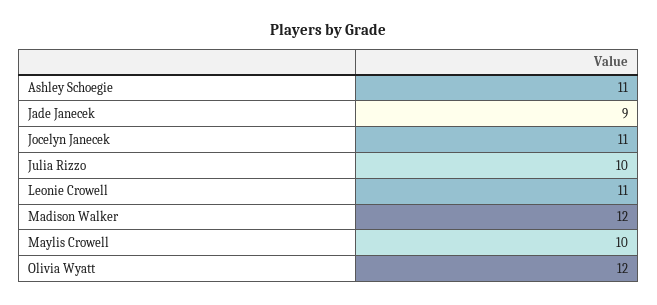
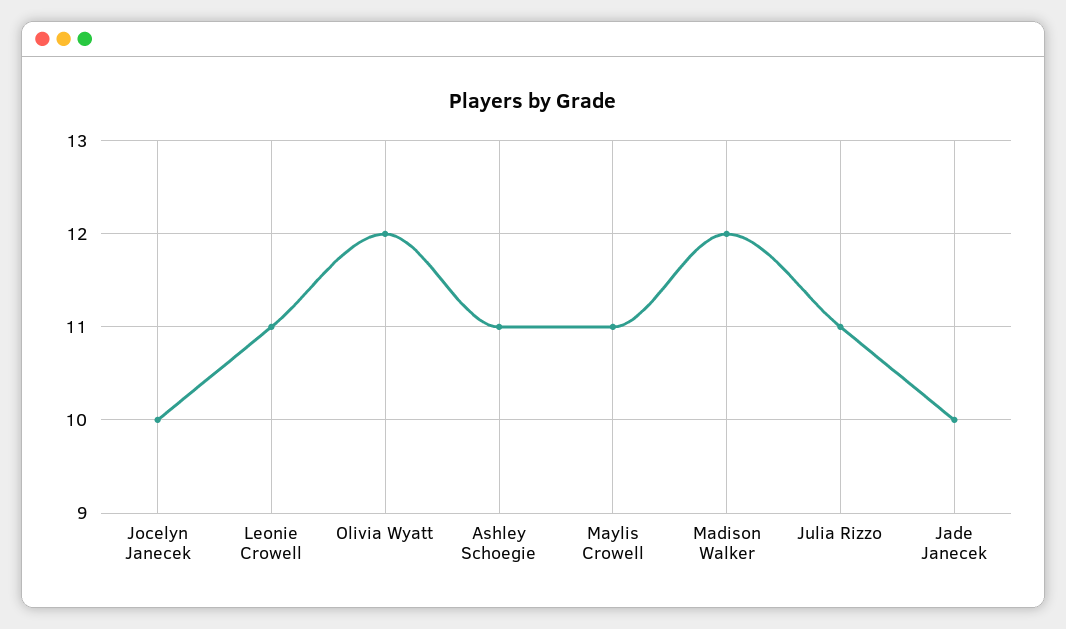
  {
    "Ashley Schoegie": 11,
-   "Jade Janecek": 9,
+   "Jade Janecek": 10,
-   "Jocelyn Janecek": 11,
+   "Jocelyn Janecek": 10,
-   "Julia Rizzo": 10,
+   "Julia Rizzo": 11,
    "Leonie Crowell": 11,
    "Madison Walker": 12,
-   "Maylis Crowell": 10,
+   "Maylis Crowell": 11,
    "Olivia Wyatt": 12
  }

